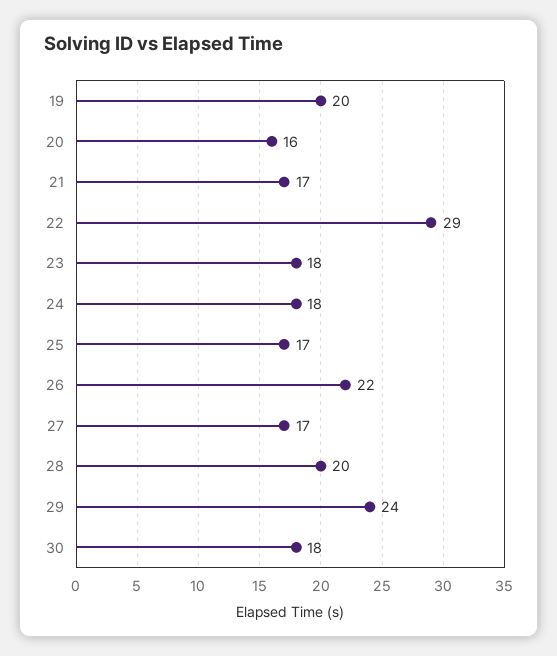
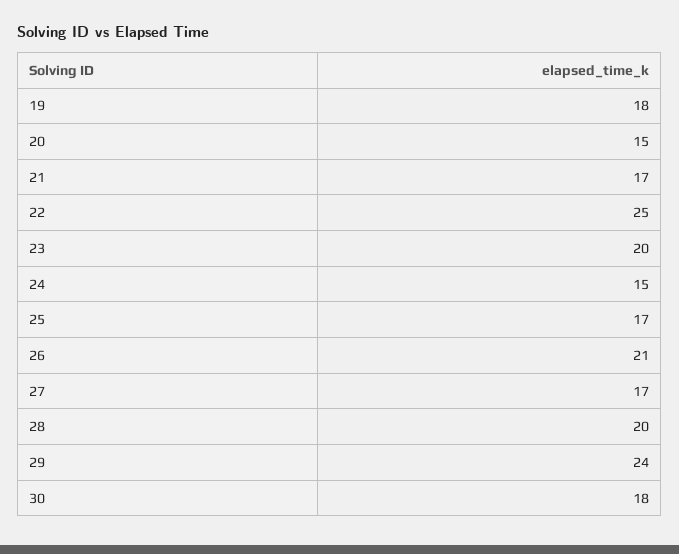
  {
-   "19": 20,
+   "19": 18,
-   "20": 16,
+   "20": 15,
    "21": 17,
-   "22": 29,
+   "22": 25,
-   "23": 18,
+   "23": 20,
-   "24": 18,
+   "24": 15,
    "25": 17,
-   "26": 22,
+   "26": 21,
    "27": 17,
    "28": 20,
    "29": 24,
    "30": 18
  }

